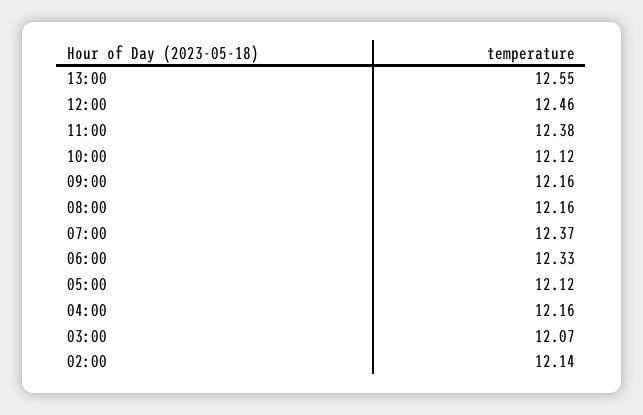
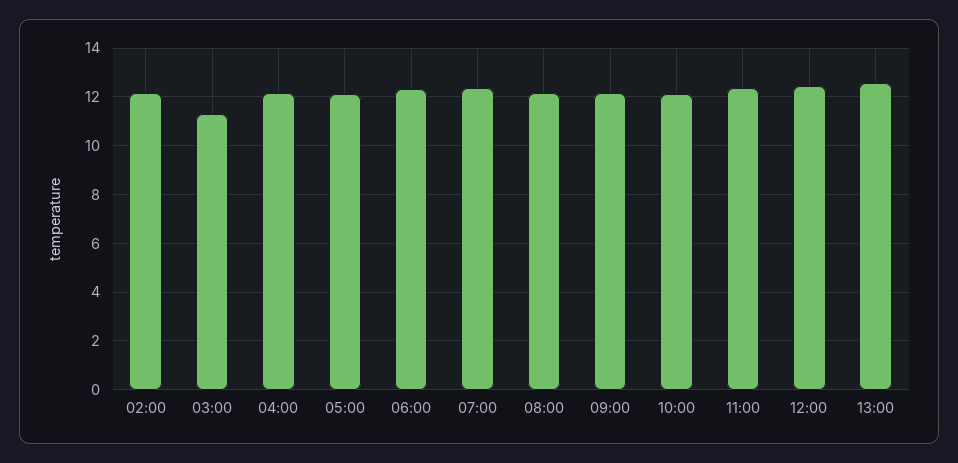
  {
    "13:00": 12.55,
    "12:00": 12.46,
    "11:00": 12.38,
    "10:00": 12.12,
    "09:00": 12.16,
    "08:00": 12.16,
    "07:00": 12.37,
    "06:00": 12.33,
    "05:00": 12.12,
    "04:00": 12.16,
-   "03:00": 12.07,
+   "03:00": 11.25,
    "02:00": 12.14
  }

